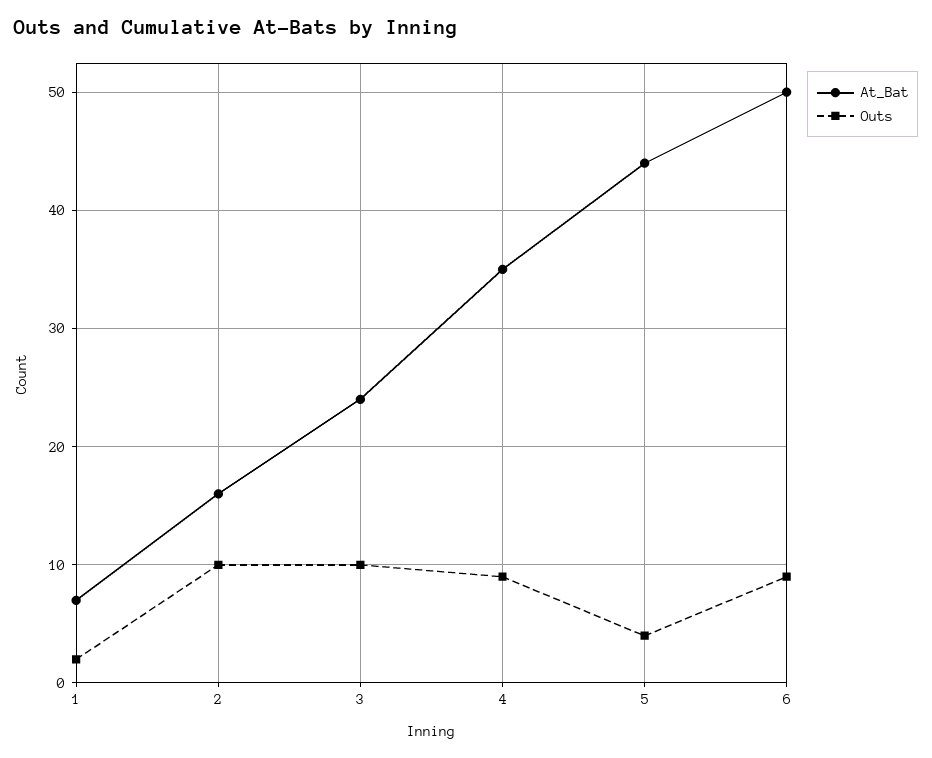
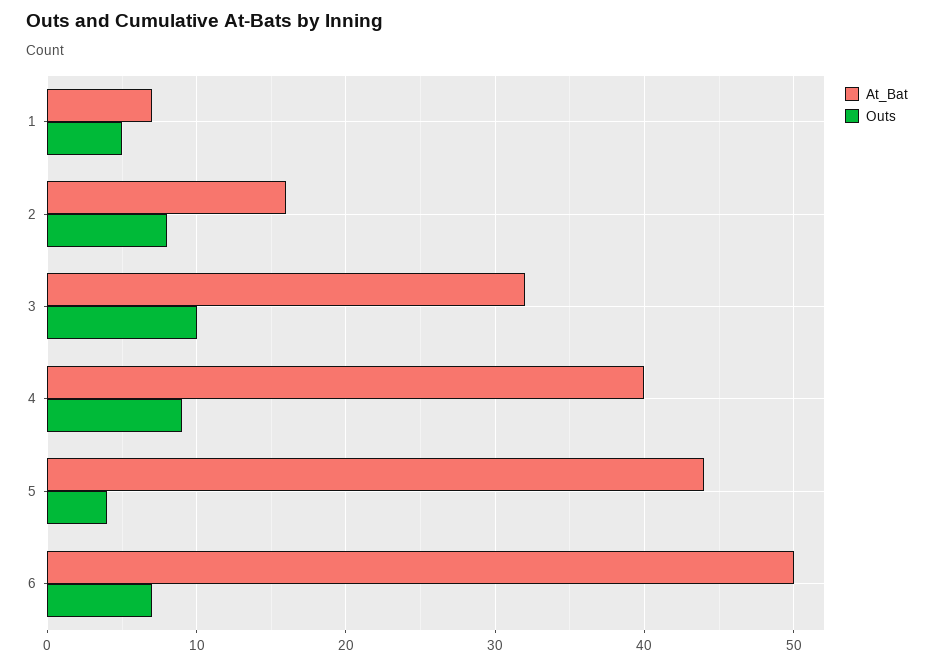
  {
    "At_Bat": {
      "1": 7,
      "2": 16,
-     "3": 24,
+     "3": 32,
-     "4": 35,
+     "4": 40,
      "5": 44,
      "6": 50
    },
    "Outs": {
-     "1": 2,
+     "1": 5,
-     "2": 10,
+     "2": 8,
      "3": 10,
      "4": 9,
      "5": 4,
-     "6": 9
+     "6": 7
    }
  }

